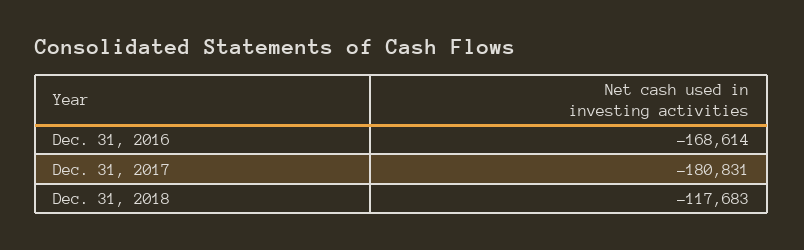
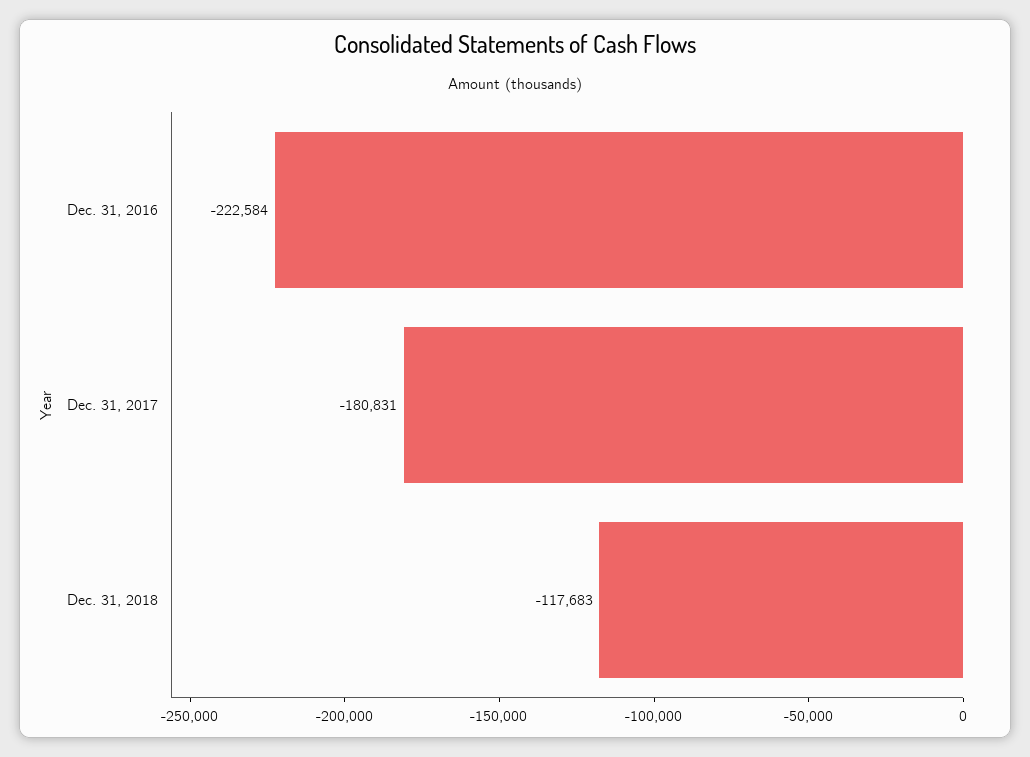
  {
-   "Dec. 31, 2016": -168614,
+   "Dec. 31, 2016": -222584,
    "Dec. 31, 2017": -180831,
    "Dec. 31, 2018": -117683
  }

